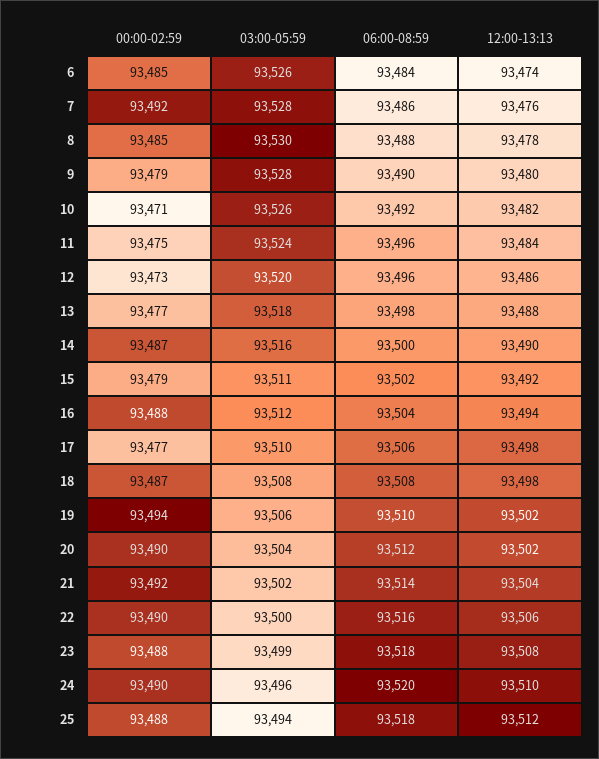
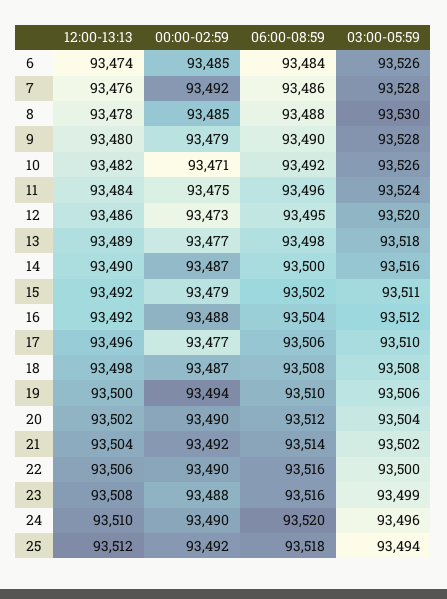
  {
    "00:00-02:59": {
      "6": 93485,
      "7": 93492,
      "8": 93485,
      "9": 93479,
      "10": 93471,
      "11": 93475,
      "12": 93473,
      "13": 93477,
      "14": 93487,
      "15": 93479,
      "16": 93488,
      "17": 93477,
      "18": 93487,
      "19": 93494,
      "20": 93490,
      "21": 93492,
      "22": 93490,
      "23": 93488,
      "24": 93490,
-     "25": 93488
+     "25": 93492
    },
    "03:00-05:59": {
      "6": 93526,
      "7": 93528,
      "8": 93530,
      "9": 93528,
      "10": 93526,
      "11": 93524,
      "12": 93520,
      "13": 93518,
      "14": 93516,
      "15": 93511,
      "16": 93512,
      "17": 93510,
      "18": 93508,
      "19": 93506,
      "20": 93504,
      "21": 93502,
      "22": 93500,
      "23": 93499,
      "24": 93496,
      "25": 93494
    },
    "06:00-08:59": {
      "6": 93484,
      "7": 93486,
      "8": 93488,
      "9": 93490,
      "10": 93492,
      "11": 93496,
-     "12": 93496,
+     "12": 93495,
      "13": 93498,
      "14": 93500,
      "15": 93502,
      "16": 93504,
      "17": 93506,
      "18": 93508,
      "19": 93510,
      "20": 93512,
      "21": 93514,
      "22": 93516,
-     "23": 93518,
+     "23": 93516,
      "24": 93520,
      "25": 93518
    },
    "12:00-13:13": {
      "6": 93474,
      "7": 93476,
      "8": 93478,
      "9": 93480,
      "10": 93482,
      "11": 93484,
      "12": 93486,
-     "13": 93488,
+     "13": 93489,
      "14": 93490,
      "15": 93492,
-     "16": 93494,
+     "16": 93492,
-     "17": 93498,
+     "17": 93496,
      "18": 93498,
-     "19": 93502,
+     "19": 93500,
      "20": 93502,
      "21": 93504,
      "22": 93506,
      "23": 93508,
      "24": 93510,
      "25": 93512
    }
  }

